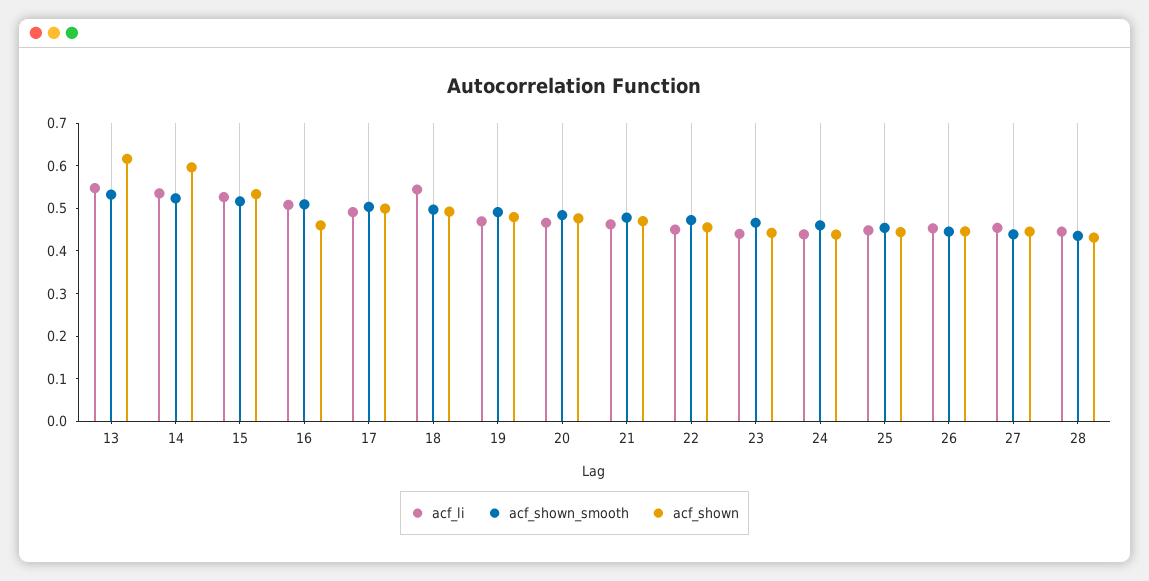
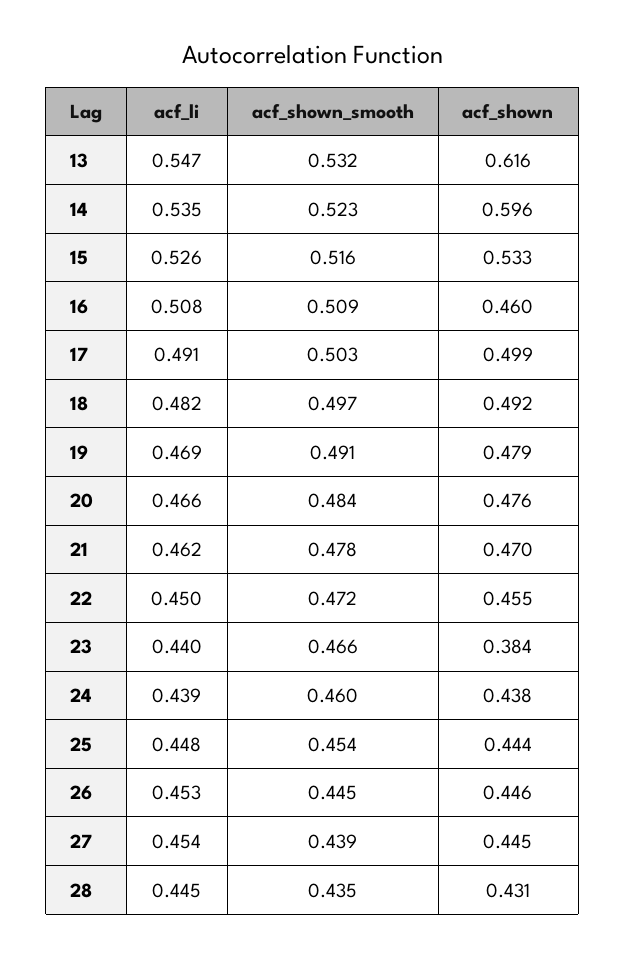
  {
    "acf_li": {
      "13": 0.547,
      "14": 0.535,
      "15": 0.526,
      "16": 0.508,
      "17": 0.491,
-     "18": 0.54,
+     "18": 0.482,
      "19": 0.469,
      "20": 0.466,
      "21": 0.462,
      "22": 0.45,
      "23": 0.44,
      "24": 0.439,
      "25": 0.448,
      "26": 0.453,
      "27": 0.454,
      "28": 0.445
    },
    "acf_shown_smooth": {
      "13": 0.532,
      "14": 0.523,
      "15": 0.516,
      "16": 0.509,
      "17": 0.503,
      "18": 0.497,
      "19": 0.491,
      "20": 0.484,
      "21": 0.478,
      "22": 0.472,
      "23": 0.466,
      "24": 0.46,
      "25": 0.454,
      "26": 0.445,
      "27": 0.439,
      "28": 0.435
    },
    "acf_shown": {
      "13": 0.616,
      "14": 0.596,
      "15": 0.533,
      "16": 0.46,
      "17": 0.499,
      "18": 0.492,
      "19": 0.479,
      "20": 0.476,
      "21": 0.47,
      "22": 0.455,
-     "23": 0.44,
+     "23": 0.384,
      "24": 0.438,
      "25": 0.444,
      "26": 0.446,
      "27": 0.445,
      "28": 0.431
    }
  }

